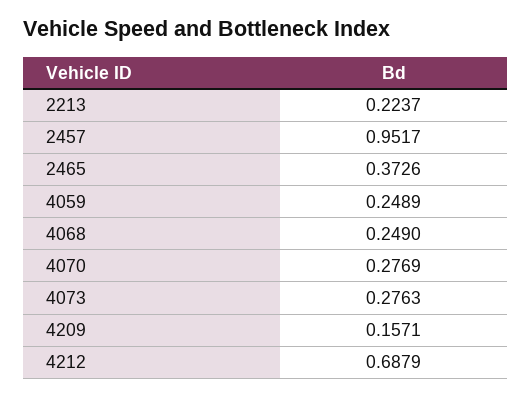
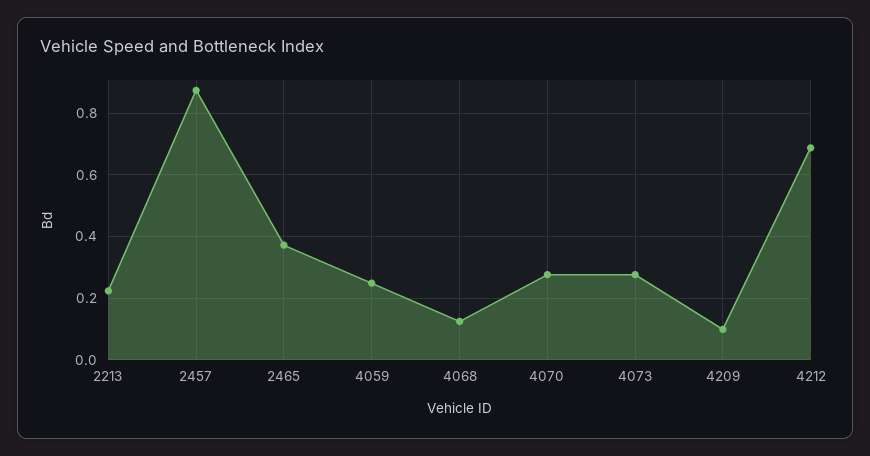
  {
    "2213": 0.2237,
-   "2457": 0.9517,
+   "2457": 0.88,
    "2465": 0.3726,
    "4059": 0.2489,
-   "4068": 0.249,
+   "4068": 0.12,
    "4070": 0.2769,
    "4073": 0.2763,
-   "4209": 0.1571,
+   "4209": 0.1,
    "4212": 0.6879
  }

